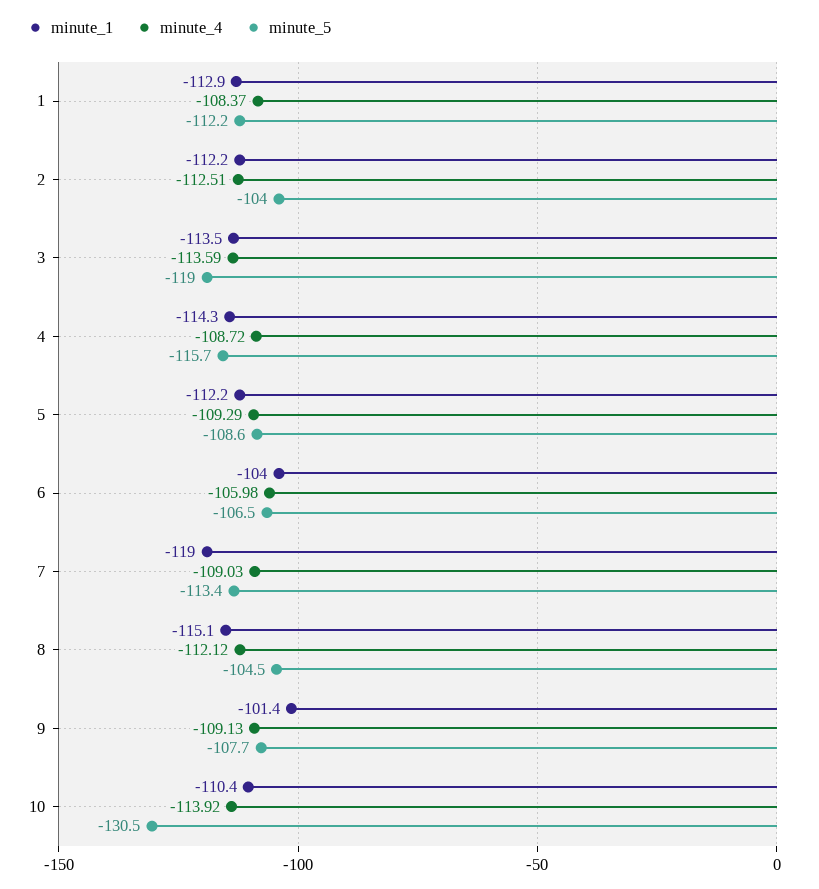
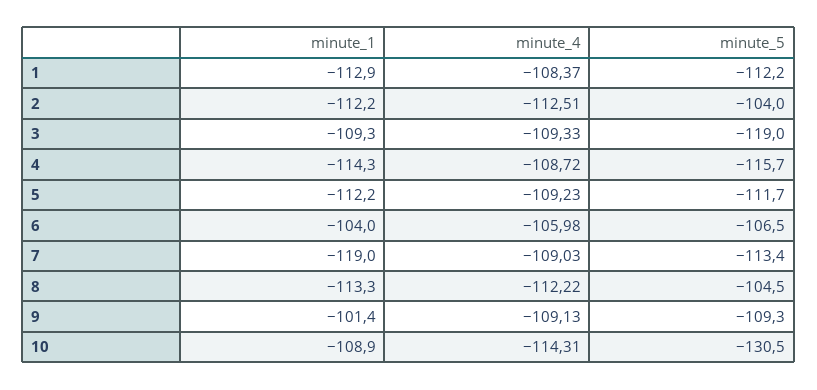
  {
    "minute_1": {
      "1": -112.9,
      "2": -112.2,
-     "3": -113.5,
+     "3": -109.3,
      "4": -114.3,
      "5": -112.2,
      "6": -104,
      "7": -119,
-     "8": -115.1,
+     "8": -113.3,
      "9": -101.4,
-     "10": -110.4
+     "10": -108.9
    },
    "minute_4": {
      "1": -108.37,
      "2": -112.51,
-     "3": -113.59,
+     "3": -109.33,
      "4": -108.72,
-     "5": -109.29,
+     "5": -109.23,
      "6": -105.98,
      "7": -109.03,
-     "8": -112.12,
+     "8": -112.22,
      "9": -109.13,
-     "10": -113.92
+     "10": -114.31
    },
    "minute_5": {
      "1": -112.2,
      "2": -104,
      "3": -119,
      "4": -115.7,
-     "5": -108.6,
+     "5": -111.7,
      "6": -106.5,
      "7": -113.4,
      "8": -104.5,
-     "9": -107.7,
+     "9": -109.3,
      "10": -130.5
    }
  }

